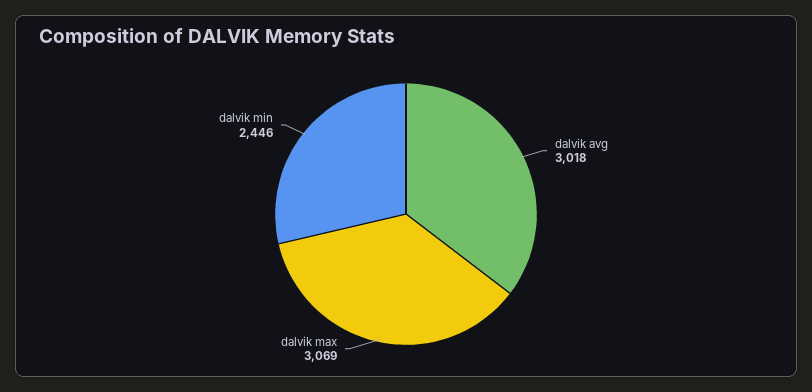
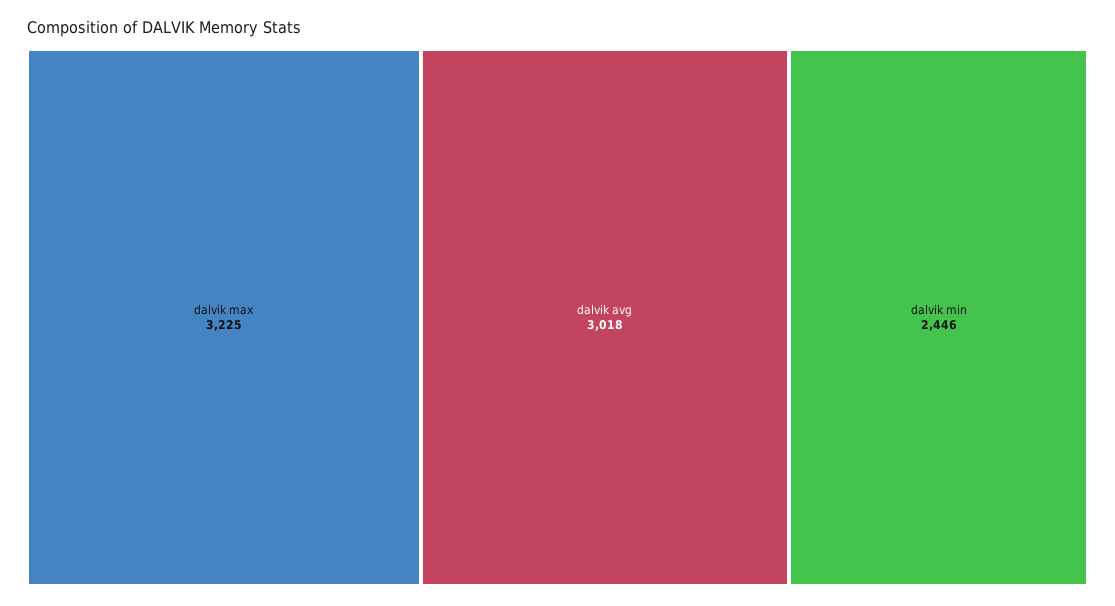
  {
    "dalvik avg": 3018,
-   "dalvik max": 3069,
+   "dalvik max": 3225,
    "dalvik min": 2446
  }

